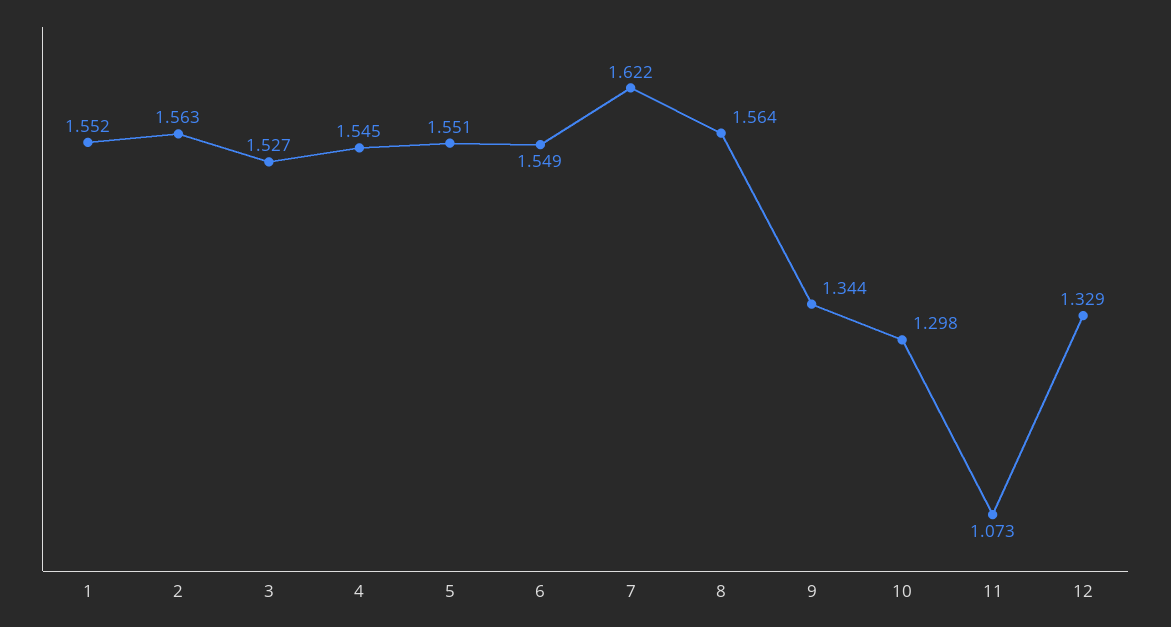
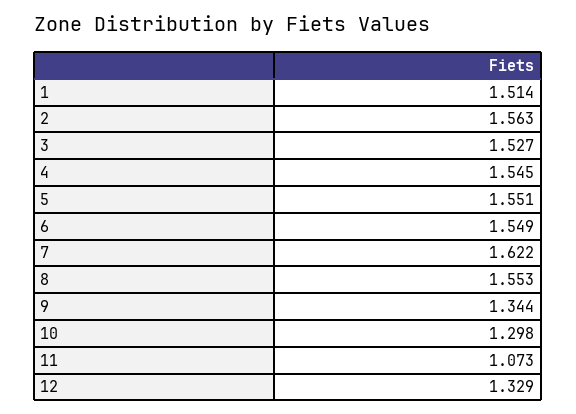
  {
-   "1": 1.552,
+   "1": 1.514,
    "2": 1.563,
    "3": 1.527,
    "4": 1.545,
    "5": 1.551,
    "6": 1.549,
    "7": 1.622,
-   "8": 1.564,
+   "8": 1.553,
    "9": 1.344,
    "10": 1.298,
    "11": 1.073,
    "12": 1.329
  }

